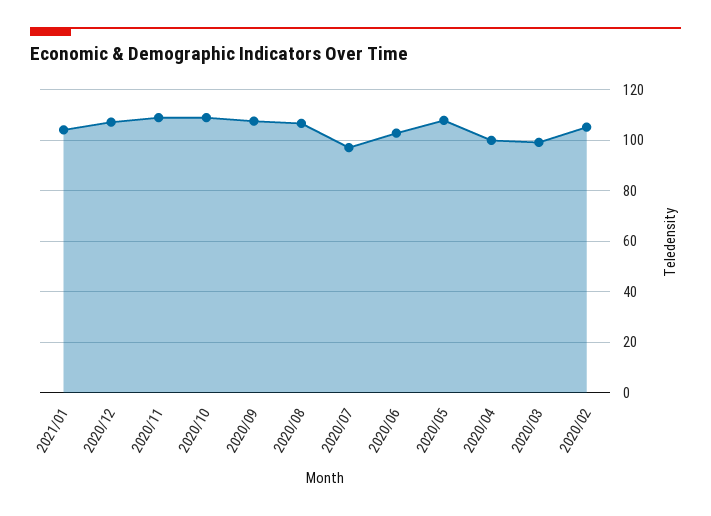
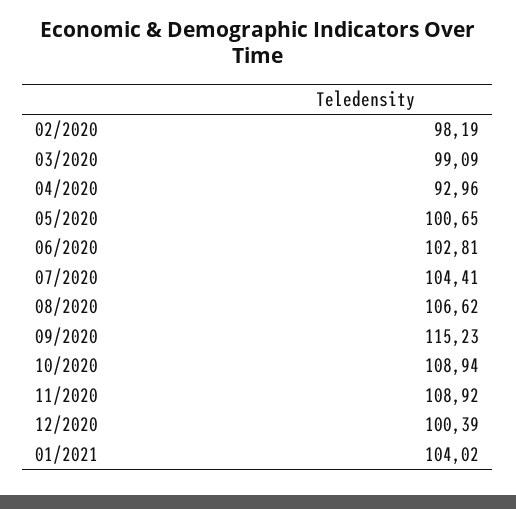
  {
    "2021/01": 104.02,
-   "2020/12": 107.5,
+   "2020/12": 100.39,
    "2020/11": 108.92,
    "2020/10": 108.94,
-   "2020/09": 107.5,
+   "2020/09": 115.23,
    "2020/08": 106.62,
-   "2020/07": 97.5,
+   "2020/07": 104.41,
    "2020/06": 102.81,
-   "2020/05": 107.5,
+   "2020/05": 100.65,
-   "2020/04": 100,
+   "2020/04": 92.96,
    "2020/03": 99.09,
-   "2020/02": 105
+   "2020/02": 98.19
  }

